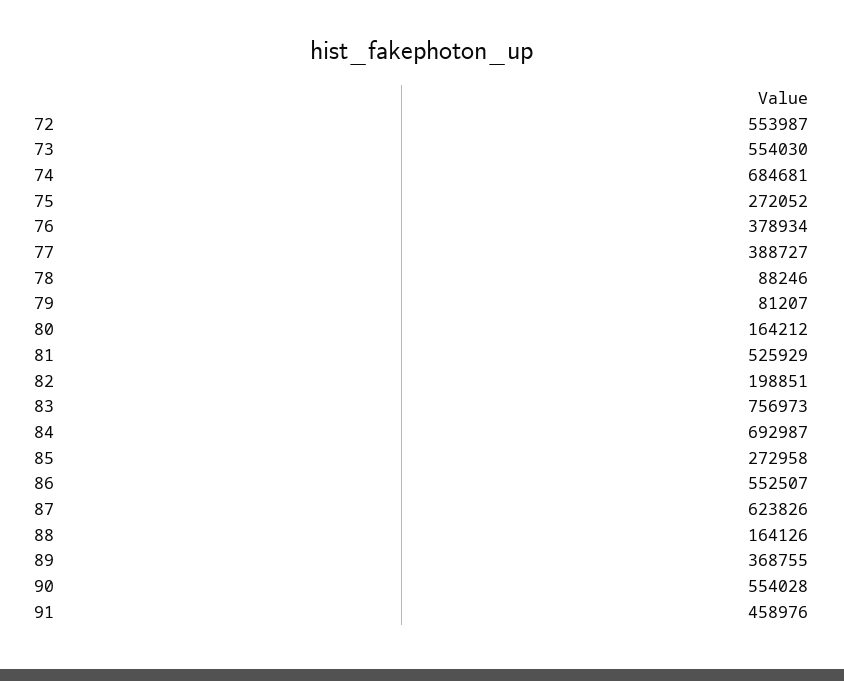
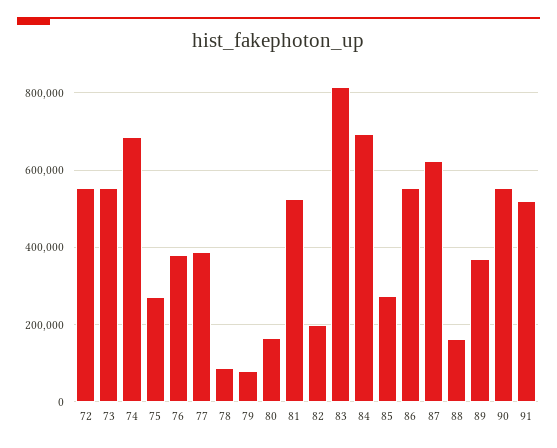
  {
    "72": 553987,
    "73": 554030,
    "74": 684681,
    "75": 272052,
    "76": 378934,
    "77": 388727,
    "78": 88246,
    "79": 81207,
    "80": 164212,
    "81": 525929,
    "82": 198851,
-   "83": 756973,
+   "83": 820000,
    "84": 692987,
    "85": 272958,
    "86": 552507,
    "87": 623826,
    "88": 164126,
    "89": 368755,
    "90": 554028,
-   "91": 458976
+   "91": 520000
  }

